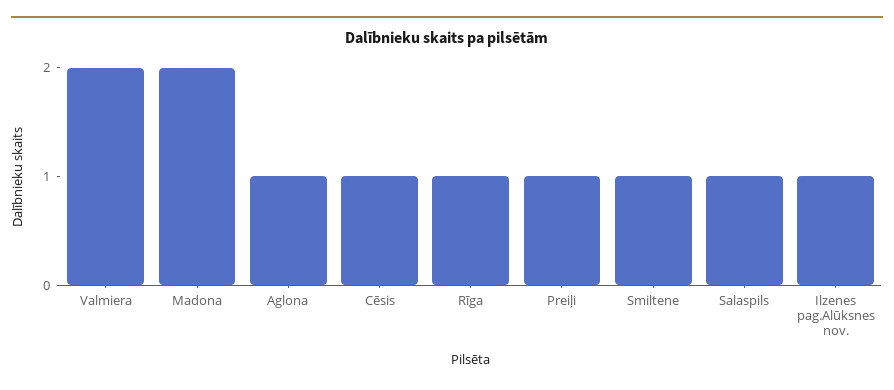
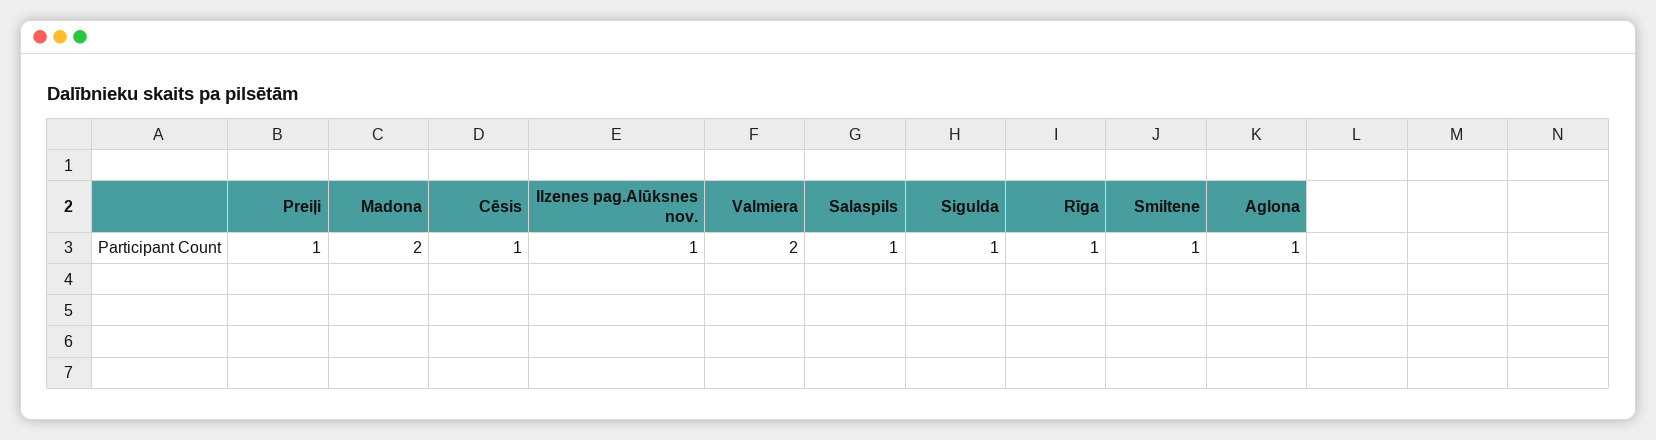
  {
    "Valmiera": 2,
    "Madona": 2,
    "Aglona": 1,
    "Cēsis": 1,
    "Rīga": 1,
    "Preiļi": 1,
    "Smiltene": 1,
    "Salaspils": 1,
-   "Ilzenes pag.Alūksnes nov.": 1
+   "Ilzenes pag.Alūksnes nov.": 1,
+   "Sigulda": 1
  }

